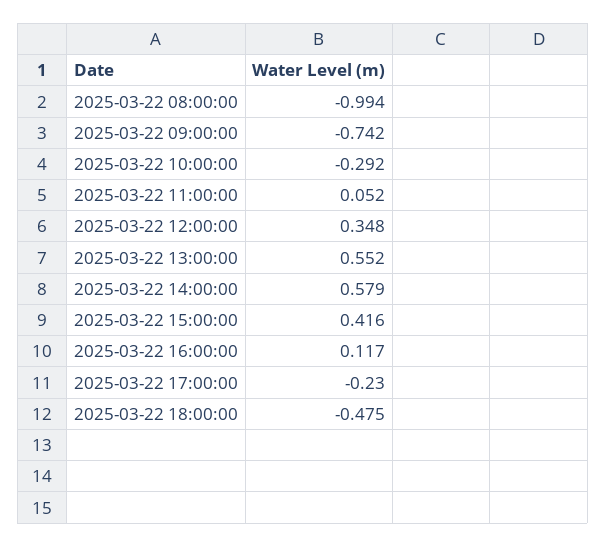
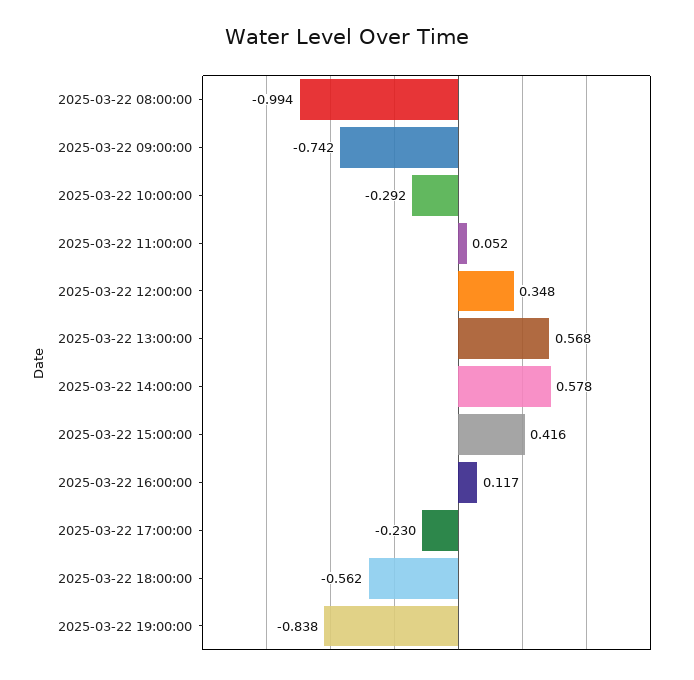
  {
    "2025-03-22 08:00:00": -0.994,
    "2025-03-22 09:00:00": -0.742,
    "2025-03-22 10:00:00": -0.292,
    "2025-03-22 11:00:00": 0.052,
    "2025-03-22 12:00:00": 0.348,
-   "2025-03-22 13:00:00": 0.552,
+   "2025-03-22 13:00:00": 0.568,
-   "2025-03-22 14:00:00": 0.579,
+   "2025-03-22 14:00:00": 0.578,
    "2025-03-22 15:00:00": 0.416,
    "2025-03-22 16:00:00": 0.117,
    "2025-03-22 17:00:00": -0.23,
-   "2025-03-22 18:00:00": -0.475
+   "2025-03-22 18:00:00": -0.562,
+   "2025-03-22 19:00:00": -0.838
  }

